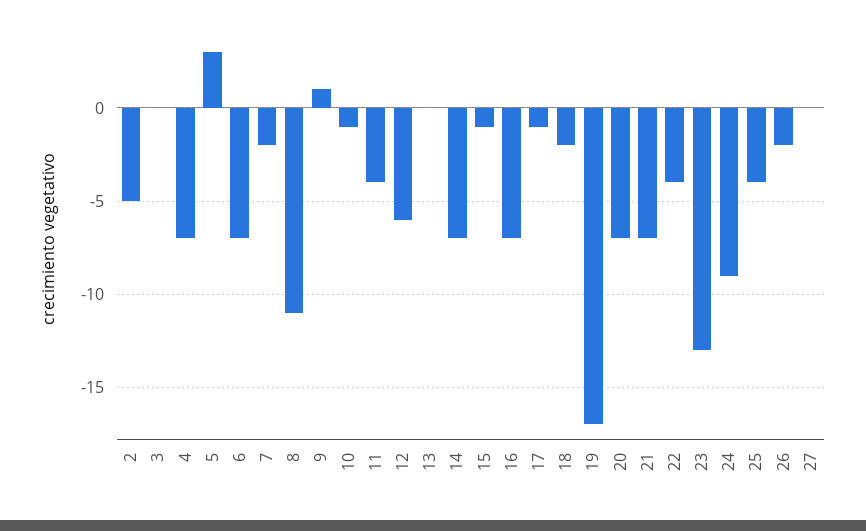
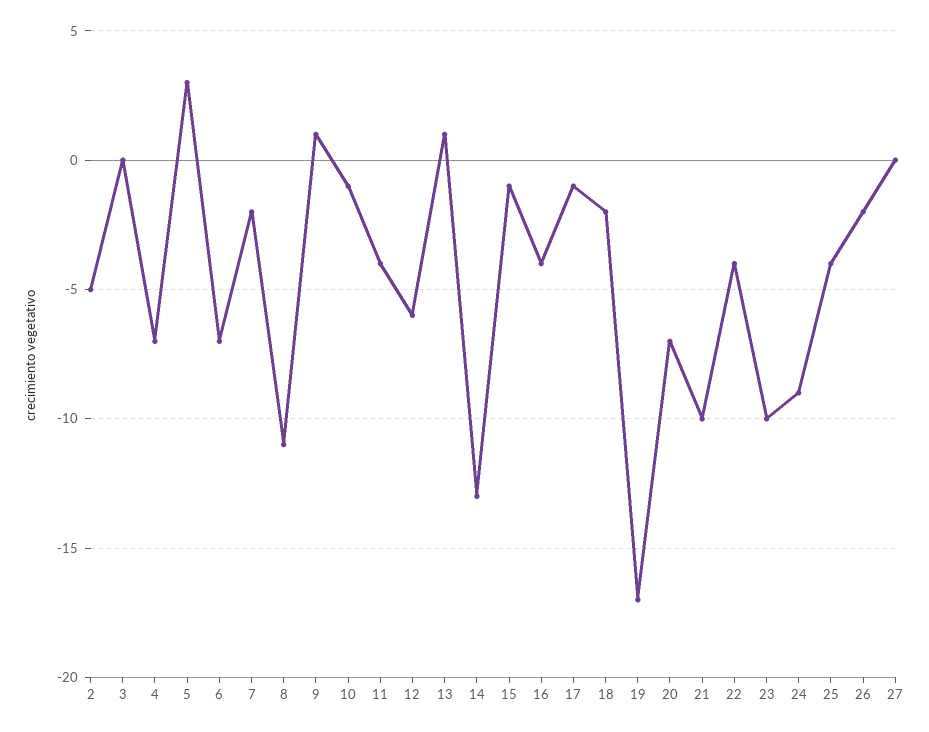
  {
    "2": -5,
    "3": 0,
    "4": -7,
    "5": 3,
    "6": -7,
    "7": -2,
    "8": -11,
    "9": 1,
    "10": -1,
    "11": -4,
    "12": -6,
-   "13": 0,
+   "13": 1,
-   "14": -7,
+   "14": -13,
    "15": -1,
-   "16": -7,
+   "16": -4,
    "17": -1,
    "18": -2,
    "19": -17,
    "20": -7,
-   "21": -7,
+   "21": -10,
    "22": -4,
-   "23": -13,
+   "23": -10,
    "24": -9,
    "25": -4,
    "26": -2,
    "27": 0
  }

